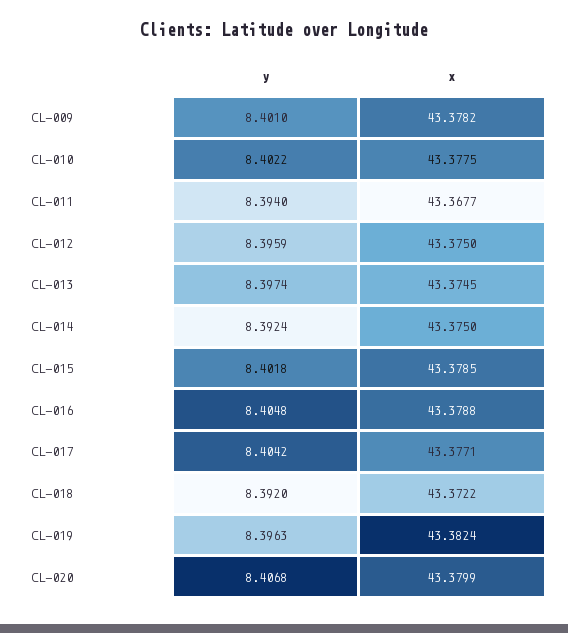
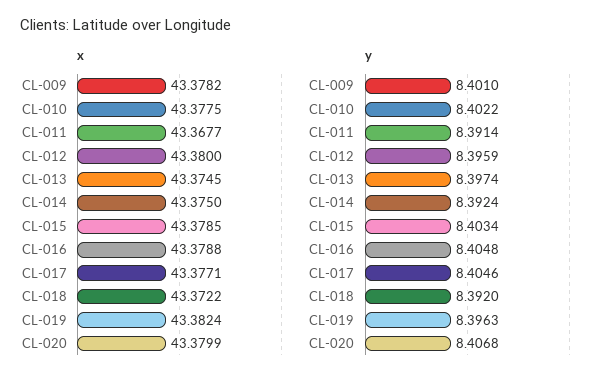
  {
    "y": {
      "CL-009": 8.401,
      "CL-010": 8.4022,
-     "CL-011": 8.394,
+     "CL-011": 8.3914,
      "CL-012": 8.3959,
      "CL-013": 8.3974,
      "CL-014": 8.3924,
-     "CL-015": 8.4018,
+     "CL-015": 8.4034,
      "CL-016": 8.4048,
-     "CL-017": 8.4042,
+     "CL-017": 8.4046,
      "CL-018": 8.392,
      "CL-019": 8.3963,
      "CL-020": 8.4068
    },
    "x": {
      "CL-009": 43.3782,
      "CL-010": 43.3775,
      "CL-011": 43.3677,
-     "CL-012": 43.375,
+     "CL-012": 43.38,
      "CL-013": 43.3745,
      "CL-014": 43.375,
      "CL-015": 43.3785,
      "CL-016": 43.3788,
      "CL-017": 43.3771,
      "CL-018": 43.3722,
      "CL-019": 43.3824,
      "CL-020": 43.3799
    }
  }

